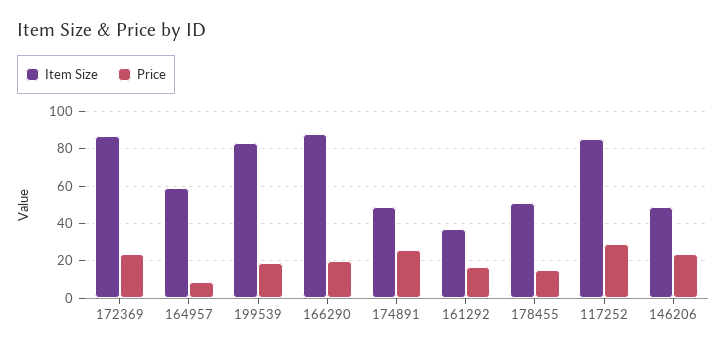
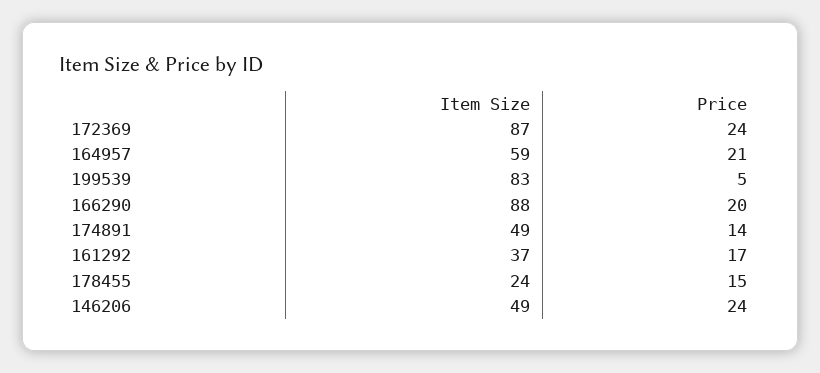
  {
    "Item Size": {
      "172369": 87,
      "164957": 59,
      "199539": 83,
      "166290": 88,
      "174891": 49,
      "161292": 37,
-     "178455": 50,
+     "178455": 24,
-     "117252": 85,
      "146206": 49
    },
    "Price": {
      "172369": 24,
-     "164957": 10,
+     "164957": 21,
-     "199539": 20,
+     "199539": 5,
      "166290": 20,
-     "174891": 25,
+     "174891": 14,
      "161292": 17,
      "178455": 15,
-     "117252": 30,
      "146206": 24
    }
  }

